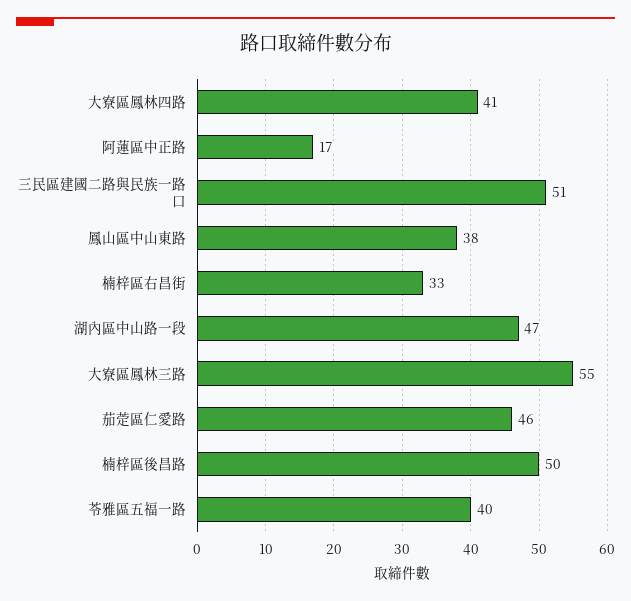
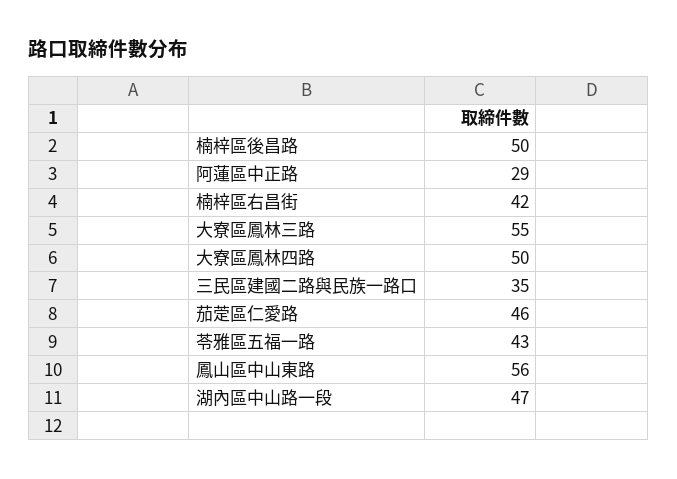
  {
-   "大寮區鳳林四路": 41,
+   "大寮區鳳林四路": 50,
-   "阿蓮區中正路": 17,
+   "阿蓮區中正路": 29,
-   "三民區建國二路與民族一路口": 51,
+   "三民區建國二路與民族一路口": 35,
-   "鳳山區中山東路": 38,
+   "鳳山區中山東路": 56,
-   "楠梓區右昌街": 33,
+   "楠梓區右昌街": 42,
    "湖內區中山路一段": 47,
    "大寮區鳳林三路": 55,
    "茄萣區仁愛路": 46,
    "楠梓區後昌路": 50,
-   "苓雅區五福一路": 40
+   "苓雅區五福一路": 43
  }

